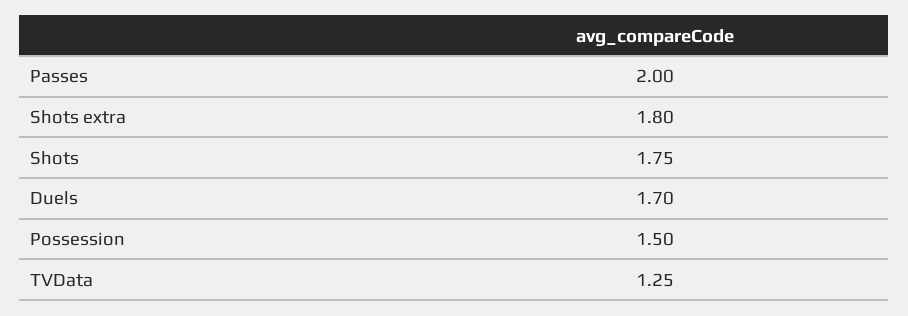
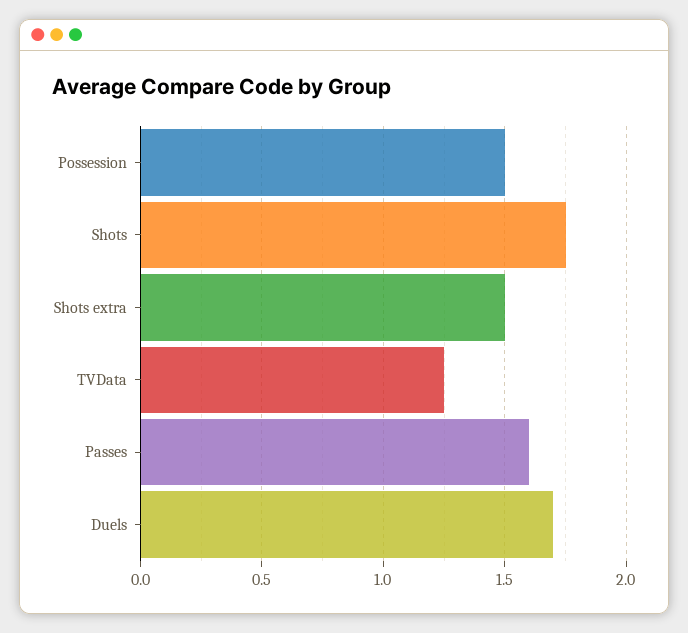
  {
-   "Passes": 2,
+   "Passes": 1.6,
-   "Shots extra": 1.8,
+   "Shots extra": 1.5,
    "Shots": 1.75,
    "Duels": 1.7,
    "Possession": 1.5,
    "TVData": 1.25
  }

